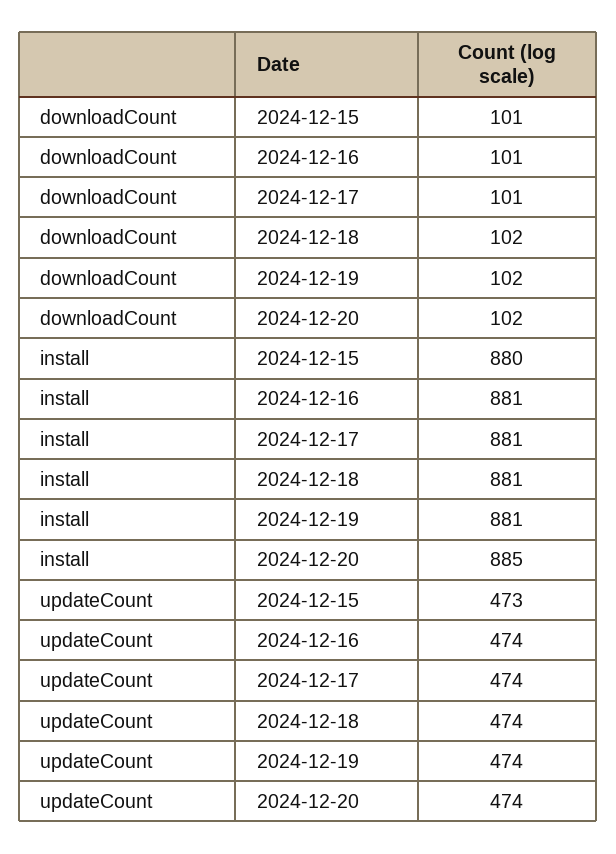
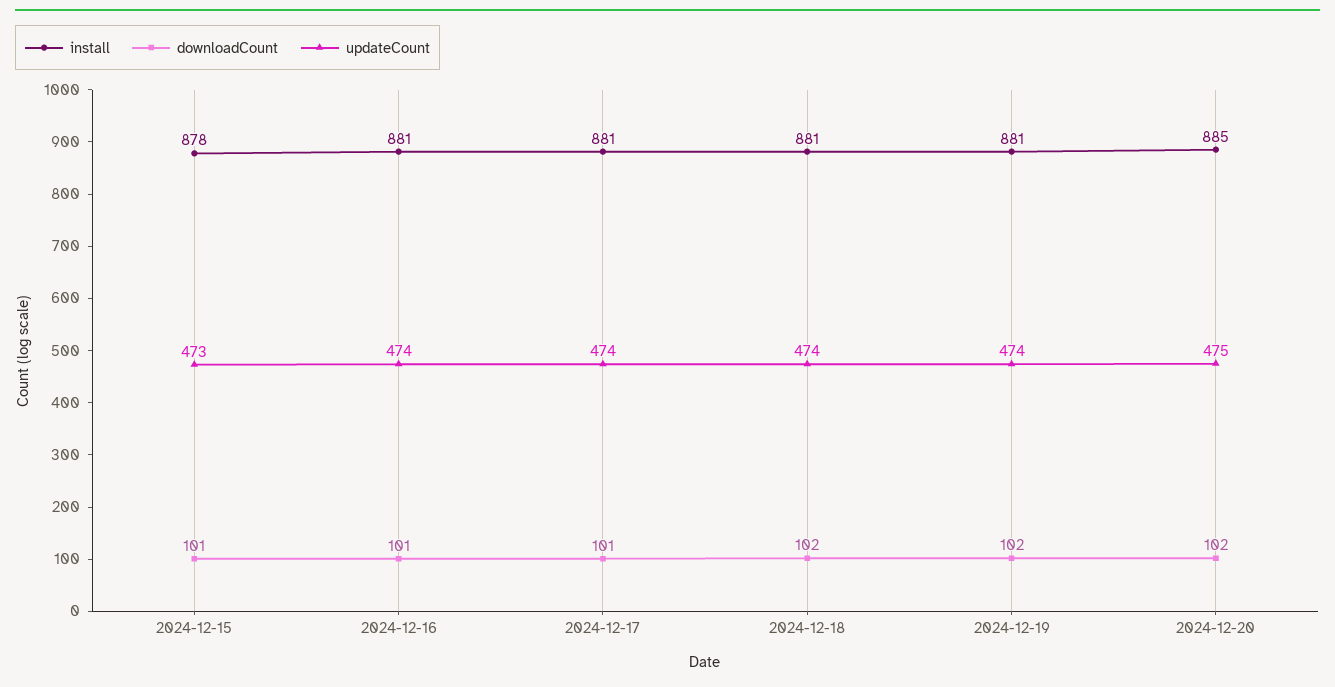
  {
    "downloadCount": {
      "2024-12-15": 101,
      "2024-12-16": 101,
      "2024-12-17": 101,
      "2024-12-18": 102,
      "2024-12-19": 102,
      "2024-12-20": 102
    },
    "install": {
-     "2024-12-15": 880,
+     "2024-12-15": 878,
      "2024-12-16": 881,
      "2024-12-17": 881,
      "2024-12-18": 881,
      "2024-12-19": 881,
      "2024-12-20": 885
    },
    "updateCount": {
      "2024-12-15": 473,
      "2024-12-16": 474,
      "2024-12-17": 474,
      "2024-12-18": 474,
      "2024-12-19": 474,
-     "2024-12-20": 474
+     "2024-12-20": 475
    }
  }

